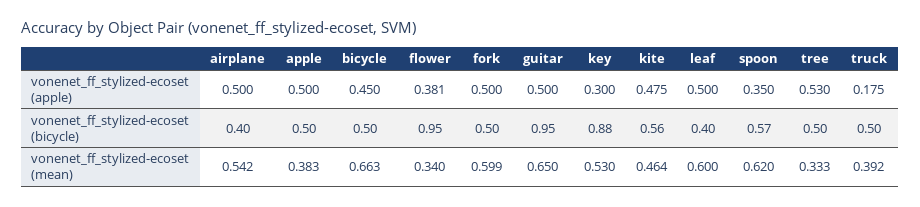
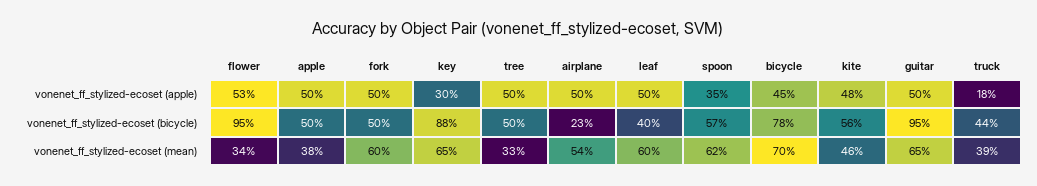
  {
    "airplane": {
      "vonenet_ff_stylized-ecoset (apple)": 0.5,
-     "vonenet_ff_stylized-ecoset (bicycle)": 0.4,
+     "vonenet_ff_stylized-ecoset (bicycle)": 0.23,
      "vonenet_ff_stylized-ecoset (mean)": 0.542
    },
    "apple": {
      "vonenet_ff_stylized-ecoset (apple)": 0.5,
      "vonenet_ff_stylized-ecoset (bicycle)": 0.5,
      "vonenet_ff_stylized-ecoset (mean)": 0.383
    },
    "bicycle": {
      "vonenet_ff_stylized-ecoset (apple)": 0.45,
-     "vonenet_ff_stylized-ecoset (bicycle)": 0.5,
+     "vonenet_ff_stylized-ecoset (bicycle)": 0.78,
-     "vonenet_ff_stylized-ecoset (mean)": 0.663
+     "vonenet_ff_stylized-ecoset (mean)": 0.7
    },
    "flower": {
-     "vonenet_ff_stylized-ecoset (apple)": 0.381,
+     "vonenet_ff_stylized-ecoset (apple)": 0.53,
      "vonenet_ff_stylized-ecoset (bicycle)": 0.95,
      "vonenet_ff_stylized-ecoset (mean)": 0.34
    },
    "fork": {
      "vonenet_ff_stylized-ecoset (apple)": 0.5,
      "vonenet_ff_stylized-ecoset (bicycle)": 0.5,
      "vonenet_ff_stylized-ecoset (mean)": 0.599
    },
    "guitar": {
      "vonenet_ff_stylized-ecoset (apple)": 0.5,
      "vonenet_ff_stylized-ecoset (bicycle)": 0.95,
      "vonenet_ff_stylized-ecoset (mean)": 0.65
    },
    "key": {
      "vonenet_ff_stylized-ecoset (apple)": 0.3,
      "vonenet_ff_stylized-ecoset (bicycle)": 0.88,
-     "vonenet_ff_stylized-ecoset (mean)": 0.53
+     "vonenet_ff_stylized-ecoset (mean)": 0.65
    },
    "kite": {
      "vonenet_ff_stylized-ecoset (apple)": 0.475,
      "vonenet_ff_stylized-ecoset (bicycle)": 0.56,
      "vonenet_ff_stylized-ecoset (mean)": 0.464
    },
    "leaf": {
      "vonenet_ff_stylized-ecoset (apple)": 0.5,
      "vonenet_ff_stylized-ecoset (bicycle)": 0.4,
      "vonenet_ff_stylized-ecoset (mean)": 0.6
    },
    "spoon": {
      "vonenet_ff_stylized-ecoset (apple)": 0.35,
      "vonenet_ff_stylized-ecoset (bicycle)": 0.57,
      "vonenet_ff_stylized-ecoset (mean)": 0.62
    },
    "tree": {
-     "vonenet_ff_stylized-ecoset (apple)": 0.53,
+     "vonenet_ff_stylized-ecoset (apple)": 0.5,
      "vonenet_ff_stylized-ecoset (bicycle)": 0.5,
      "vonenet_ff_stylized-ecoset (mean)": 0.333
    },
    "truck": {
      "vonenet_ff_stylized-ecoset (apple)": 0.175,
-     "vonenet_ff_stylized-ecoset (bicycle)": 0.5,
+     "vonenet_ff_stylized-ecoset (bicycle)": 0.44,
      "vonenet_ff_stylized-ecoset (mean)": 0.392
    }
  }

